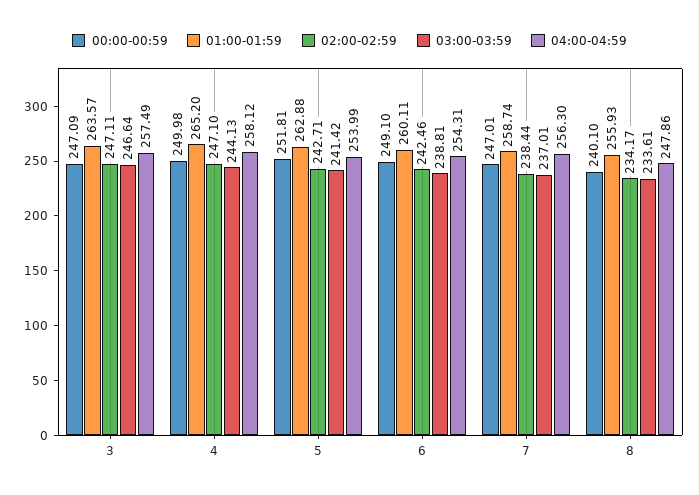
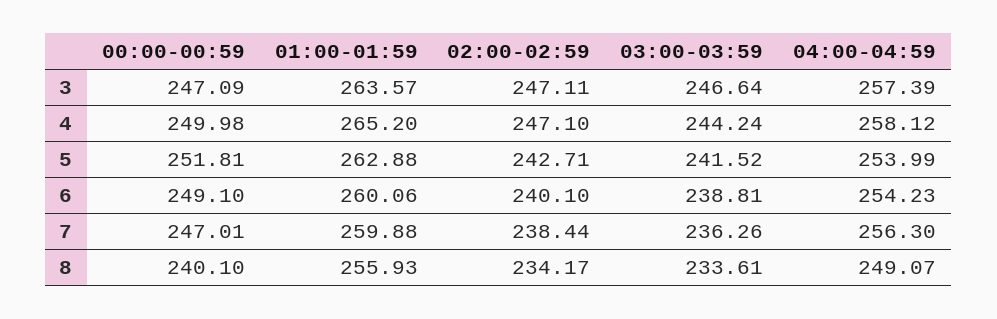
  {
    "00:00-00:59": {
      "3": 247.09,
      "4": 249.98,
      "5": 251.81,
      "6": 249.1,
      "7": 247.01,
      "8": 240.1
    },
    "01:00-01:59": {
      "3": 263.57,
      "4": 265.2,
      "5": 262.88,
-     "6": 260.11,
+     "6": 260.06,
-     "7": 258.74,
+     "7": 259.88,
      "8": 255.93
    },
    "02:00-02:59": {
      "3": 247.11,
      "4": 247.1,
      "5": 242.71,
-     "6": 242.46,
+     "6": 240.1,
      "7": 238.44,
      "8": 234.17
    },
    "03:00-03:59": {
      "3": 246.64,
-     "4": 244.13,
+     "4": 244.24,
-     "5": 241.42,
+     "5": 241.52,
      "6": 238.81,
-     "7": 237.01,
+     "7": 236.26,
      "8": 233.61
    },
    "04:00-04:59": {
-     "3": 257.49,
+     "3": 257.39,
      "4": 258.12,
      "5": 253.99,
-     "6": 254.31,
+     "6": 254.23,
      "7": 256.3,
-     "8": 247.86
+     "8": 249.07
    }
  }

